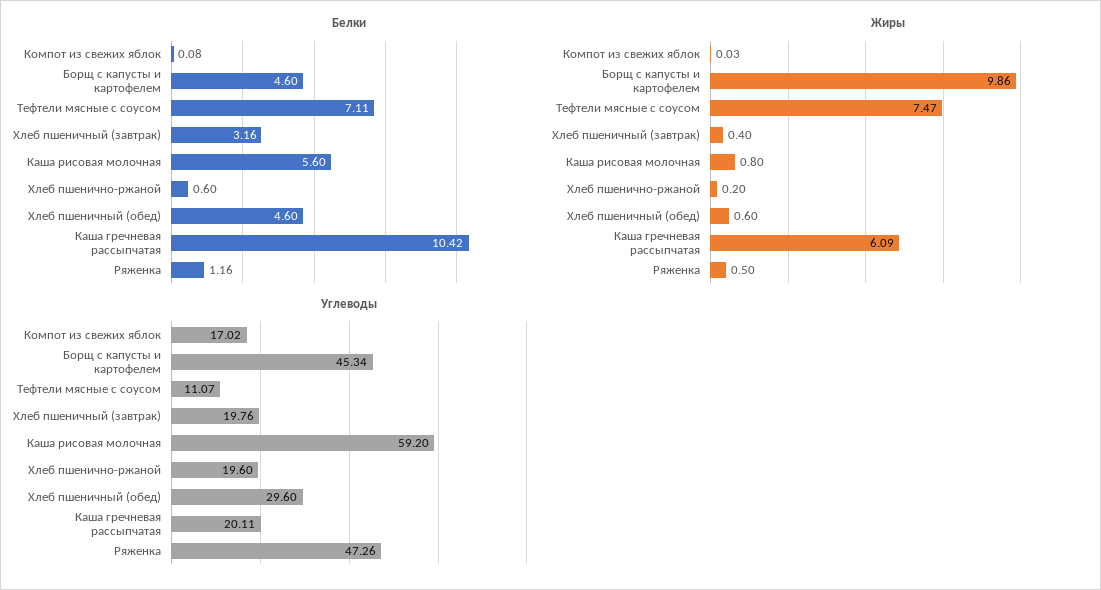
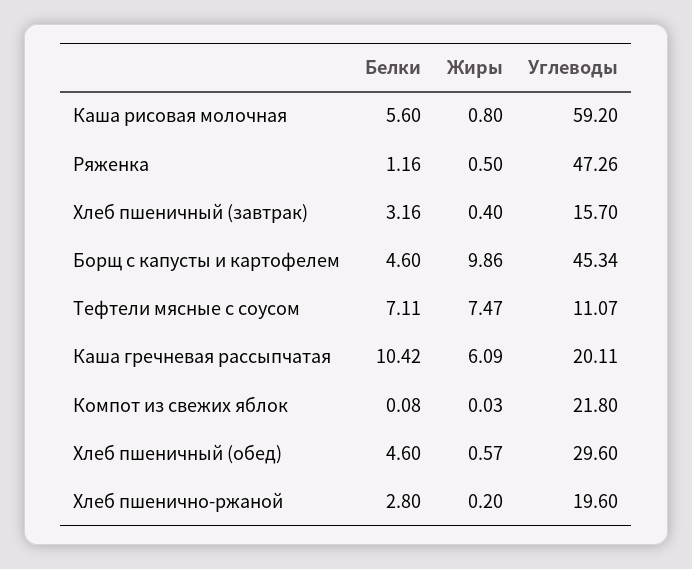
  {
    "Белки": {
      "Компот из свежих яблок": 0.08,
      "Борщ с капусты и картофелем": 4.6,
      "Тефтели мясные с соусом": 7.11,
      "Хлеб пшеничный (завтрак)": 3.16,
      "Каша рисовая молочная": 5.6,
-     "Хлеб пшенично-ржаной": 0.6,
+     "Хлеб пшенично-ржаной": 2.8,
      "Хлеб пшеничный (обед)": 4.6,
      "Каша гречневая рассыпчатая": 10.42,
      "Ряженка": 1.16
    },
    "Жиры": {
      "Компот из свежих яблок": 0.03,
      "Борщ с капусты и картофелем": 9.86,
      "Тефтели мясные с соусом": 7.47,
      "Хлеб пшеничный (завтрак)": 0.4,
      "Каша рисовая молочная": 0.8,
      "Хлеб пшенично-ржаной": 0.2,
-     "Хлеб пшеничный (обед)": 0.6,
+     "Хлеб пшеничный (обед)": 0.57,
      "Каша гречневая рассыпчатая": 6.09,
      "Ряженка": 0.5
    },
    "Углеводы": {
-     "Компот из свежих яблок": 17.02,
+     "Компот из свежих яблок": 21.8,
      "Борщ с капусты и картофелем": 45.34,
      "Тефтели мясные с соусом": 11.07,
-     "Хлеб пшеничный (завтрак)": 19.76,
+     "Хлеб пшеничный (завтрак)": 15.7,
      "Каша рисовая молочная": 59.2,
      "Хлеб пшенично-ржаной": 19.6,
      "Хлеб пшеничный (обед)": 29.6,
      "Каша гречневая рассыпчатая": 20.11,
      "Ряженка": 47.26
    }
  }

